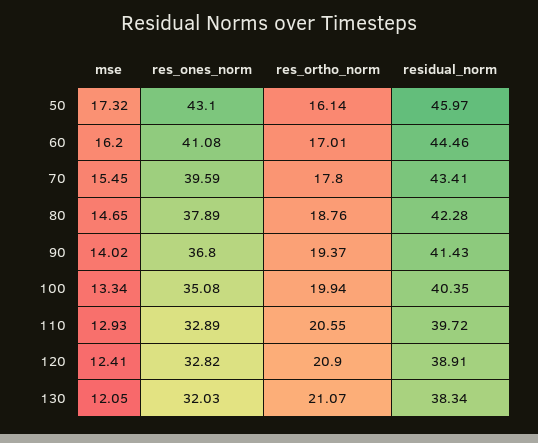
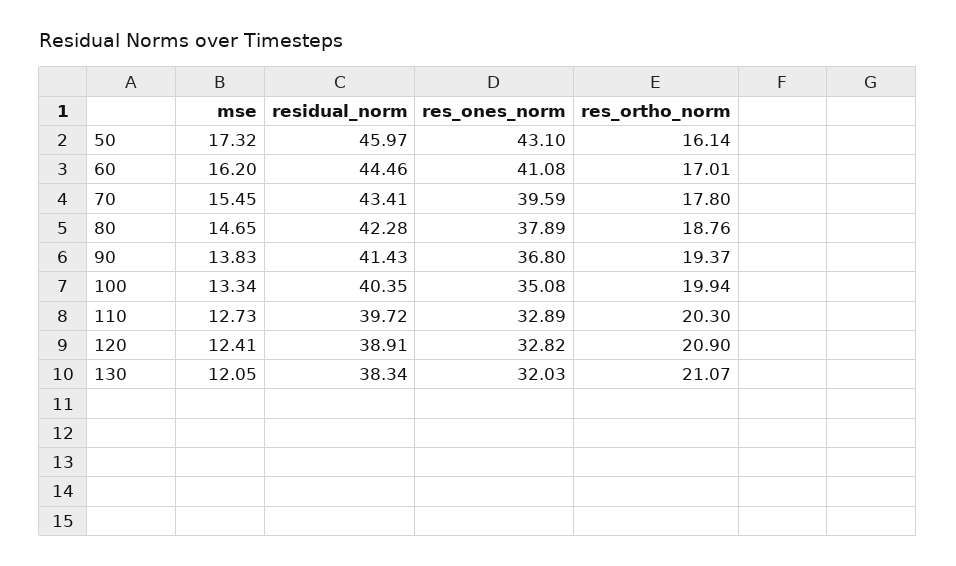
  {
    "mse": {
      "50": 17.32,
      "60": 16.2,
      "70": 15.45,
      "80": 14.65,
-     "90": 14.02,
+     "90": 13.83,
      "100": 13.34,
-     "110": 12.93,
+     "110": 12.73,
      "120": 12.41,
      "130": 12.05
    },
    "res_ones_norm": {
      "50": 43.1,
      "60": 41.08,
      "70": 39.59,
      "80": 37.89,
      "90": 36.8,
      "100": 35.08,
      "110": 32.89,
      "120": 32.82,
      "130": 32.03
    },
    "res_ortho_norm": {
      "50": 16.14,
      "60": 17.01,
      "70": 17.8,
      "80": 18.76,
      "90": 19.37,
      "100": 19.94,
-     "110": 20.55,
+     "110": 20.3,
      "120": 20.9,
      "130": 21.07
    },
    "residual_norm": {
      "50": 45.97,
      "60": 44.46,
      "70": 43.41,
      "80": 42.28,
      "90": 41.43,
      "100": 40.35,
      "110": 39.72,
      "120": 38.91,
      "130": 38.34
    }
  }

